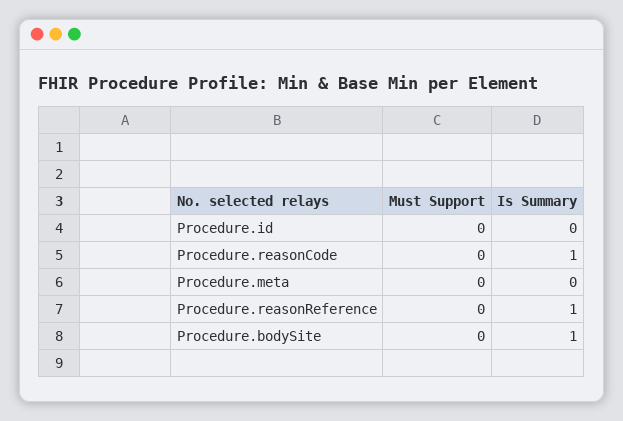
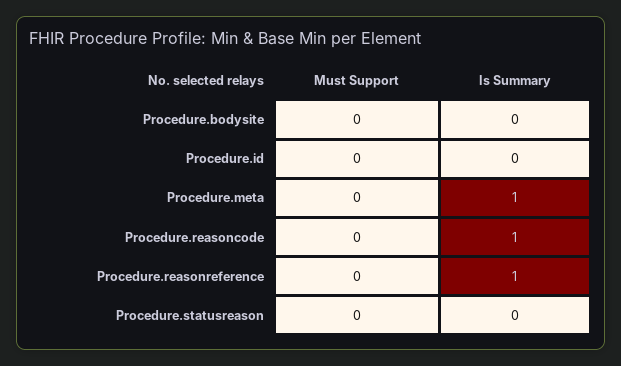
  {
    "Must Support": {
      "Procedure.id": 0,
      "Procedure.reasonCode": 0,
      "Procedure.meta": 0,
      "Procedure.reasonReference": 0,
-     "Procedure.bodySite": 0
+     "Procedure.bodySite": 0,
+     "Procedure.statusreason": 0
    },
    "Is Summary": {
      "Procedure.id": 0,
      "Procedure.reasonCode": 1,
-     "Procedure.meta": 0,
+     "Procedure.meta": 1,
      "Procedure.reasonReference": 1,
-     "Procedure.bodySite": 1
+     "Procedure.bodySite": 0,
+     "Procedure.statusreason": 0
    }
  }

